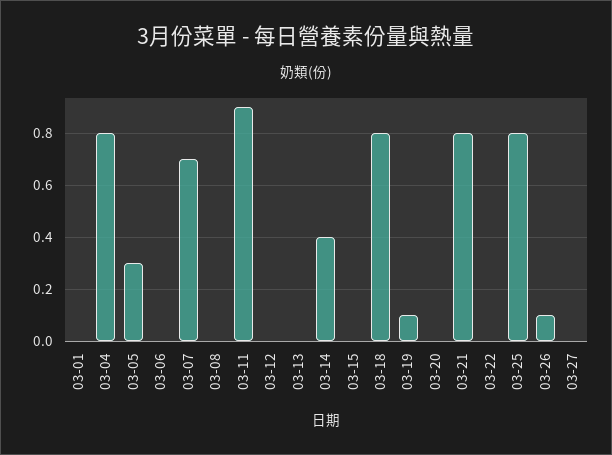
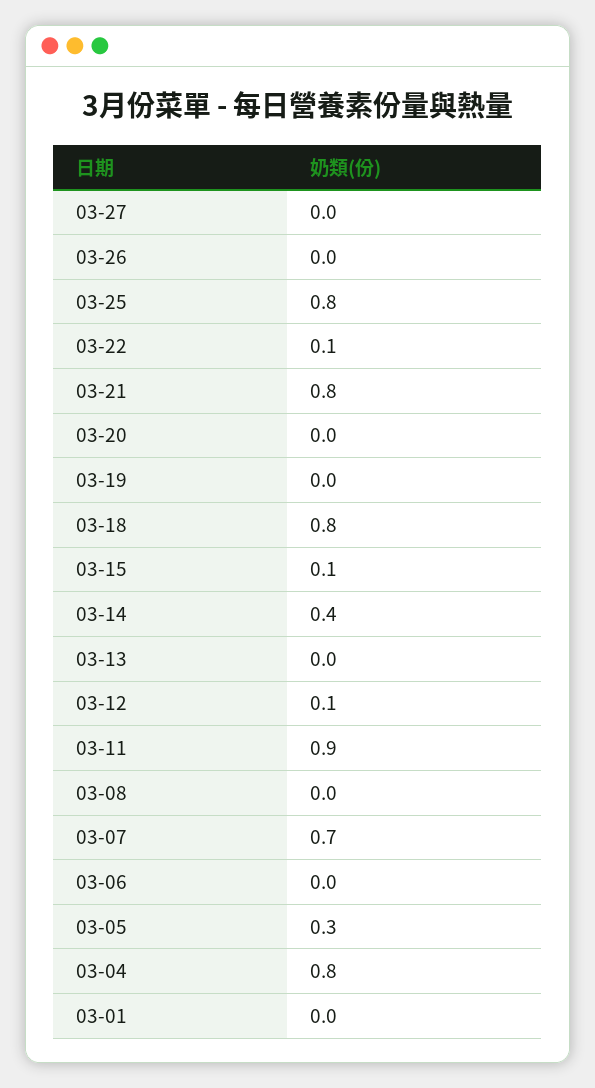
  {
    "03-01": 0,
    "03-04": 0.8,
    "03-05": 0.3,
    "03-06": 0,
    "03-07": 0.7,
    "03-08": 0,
    "03-11": 0.9,
-   "03-12": 0,
+   "03-12": 0.1,
    "03-13": 0,
    "03-14": 0.4,
-   "03-15": 0,
+   "03-15": 0.1,
    "03-18": 0.8,
-   "03-19": 0.1,
+   "03-19": 0,
    "03-20": 0,
    "03-21": 0.8,
-   "03-22": 0,
+   "03-22": 0.1,
    "03-25": 0.8,
-   "03-26": 0.1,
+   "03-26": 0,
    "03-27": 0
  }

